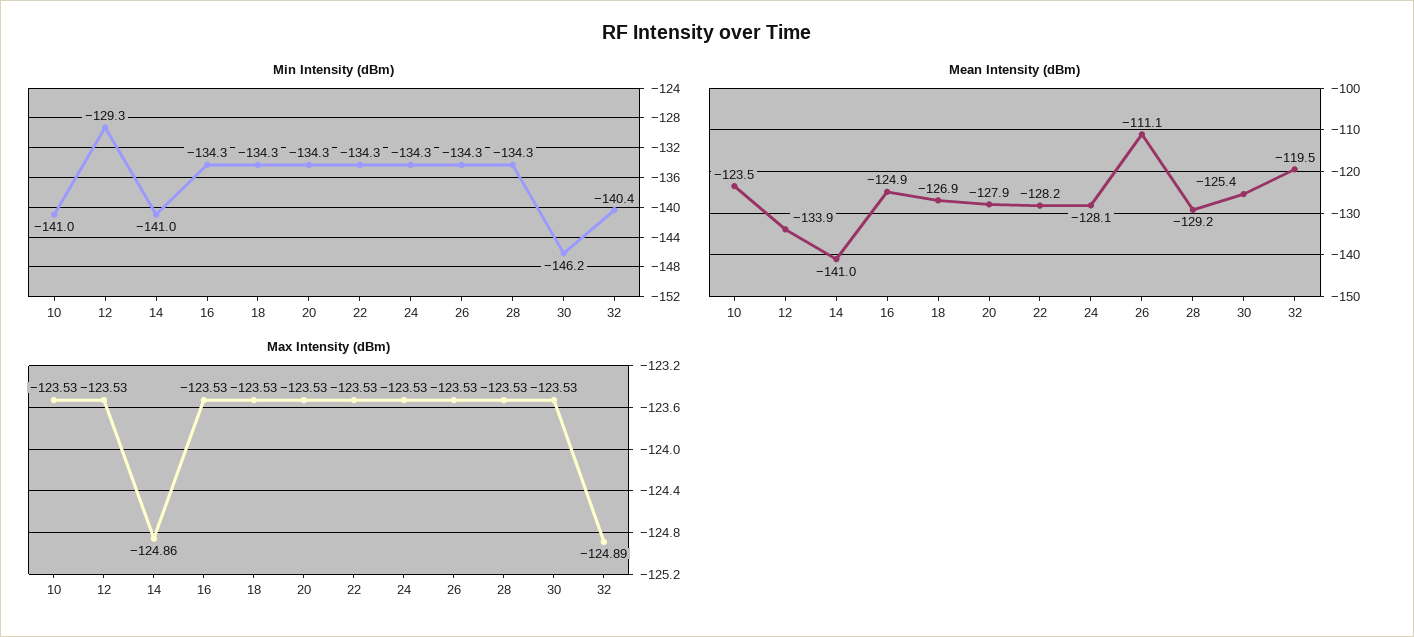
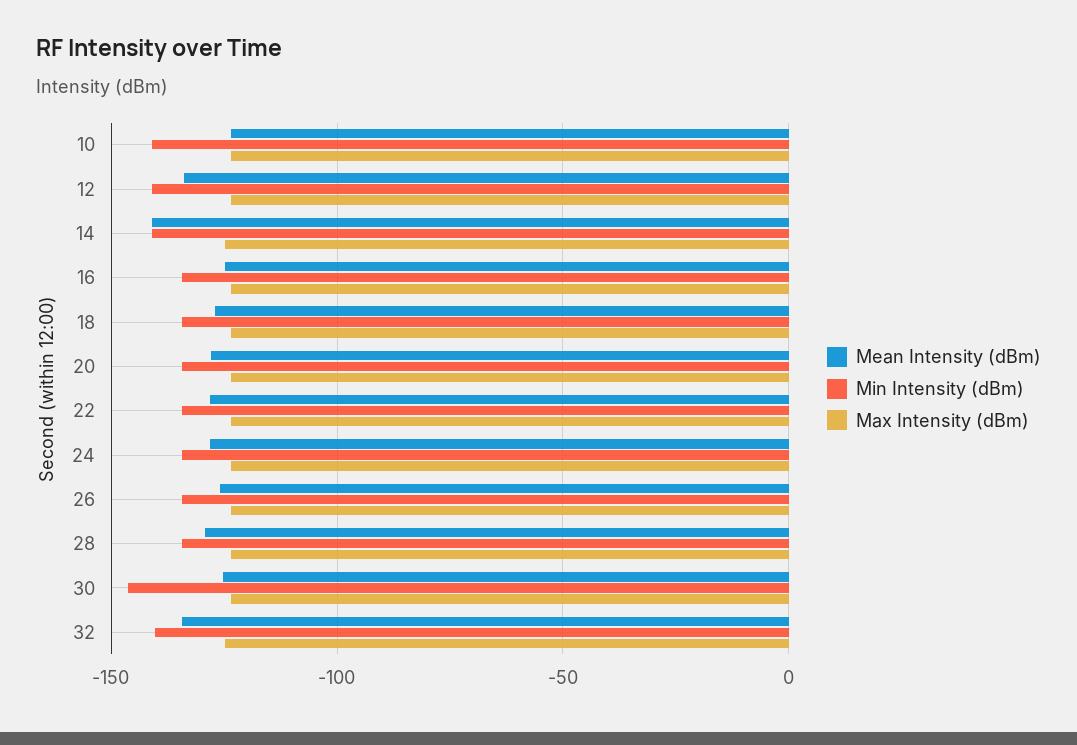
  {
    "Min Intensity (dBm)": {
      "10": -141,
-     "12": -129.3,
+     "12": -140,
      "14": -141,
      "16": -134.3,
      "18": -134.3,
      "20": -134.3,
      "22": -134.3,
      "24": -134.3,
      "26": -134.3,
      "28": -134.3,
      "30": -146.2,
      "32": -140.4
    },
    "Mean Intensity (dBm)": {
      "10": -123.5,
      "12": -133.9,
      "14": -141,
      "16": -124.9,
      "18": -126.9,
      "20": -127.9,
      "22": -128.2,
      "24": -128.1,
-     "26": -111.1,
+     "26": -125,
      "28": -129.2,
      "30": -125.4,
-     "32": -119.5
+     "32": -135
    },
    "Max Intensity (dBm)": {
      "10": -123.53,
      "12": -123.53,
      "14": -124.86,
      "16": -123.53,
      "18": -123.53,
      "20": -123.53,
      "22": -123.53,
      "24": -123.53,
      "26": -123.53,
      "28": -123.53,
      "30": -123.53,
      "32": -124.89
    }
  }

